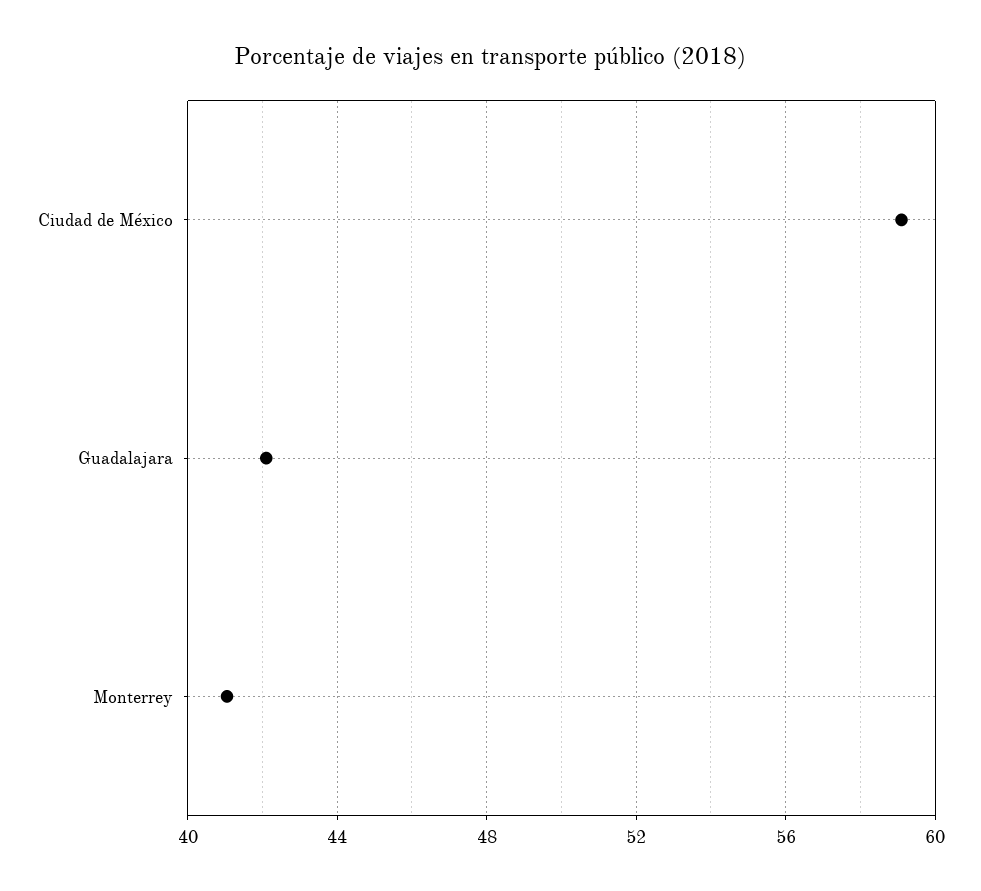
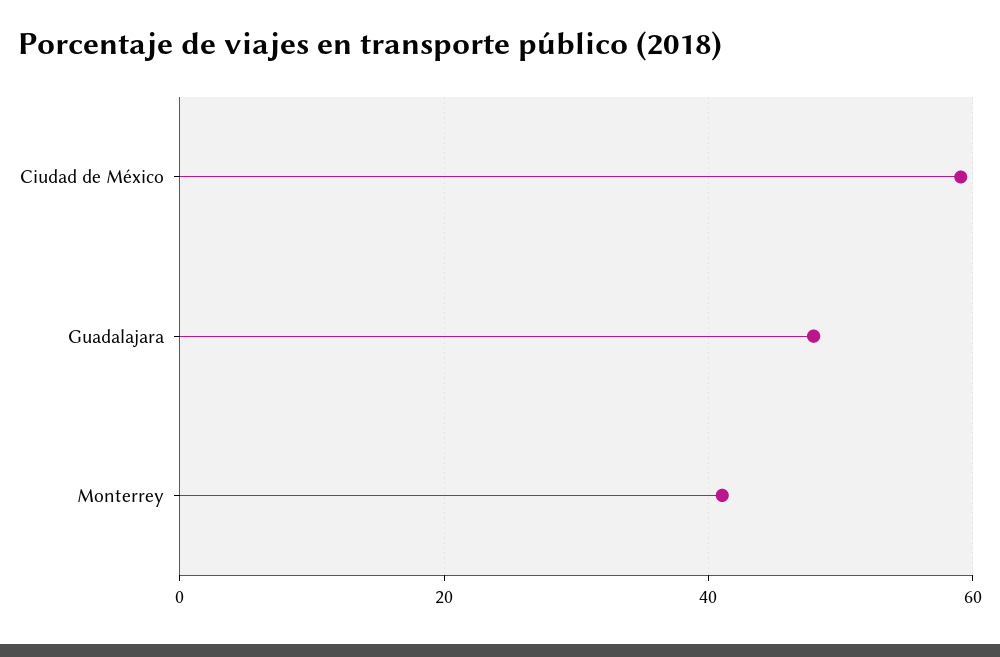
  {
    "Ciudad de México": 59,
-   "Guadalajara": 42,
+   "Guadalajara": 48,
    "Monterrey": 41
  }

